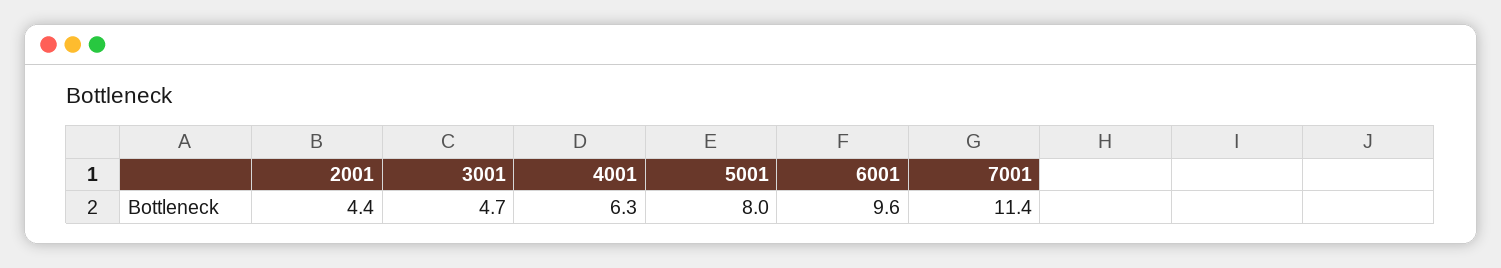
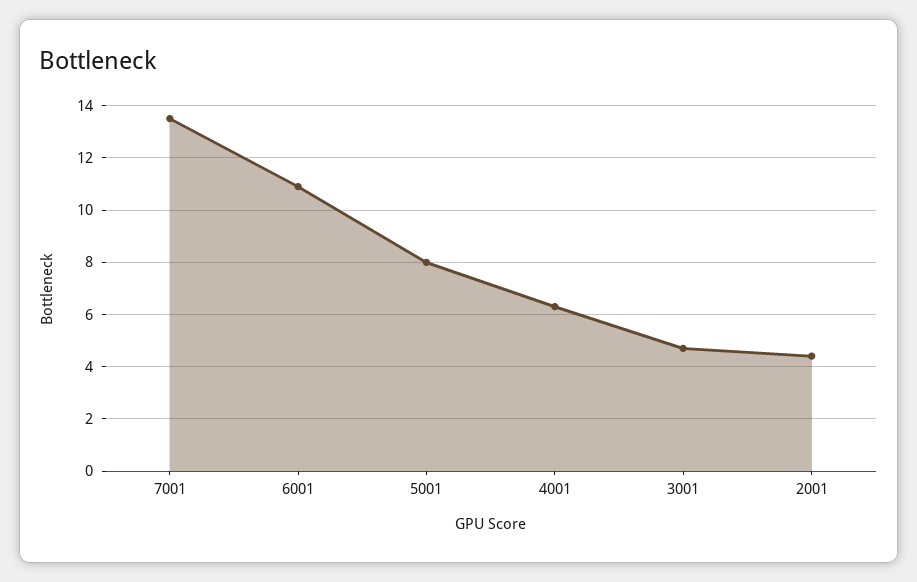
  {
    "2001": 4.4,
    "3001": 4.7,
    "4001": 6.3,
    "5001": 8,
-   "6001": 9.6,
+   "6001": 11,
-   "7001": 11.4
+   "7001": 13.5
  }

